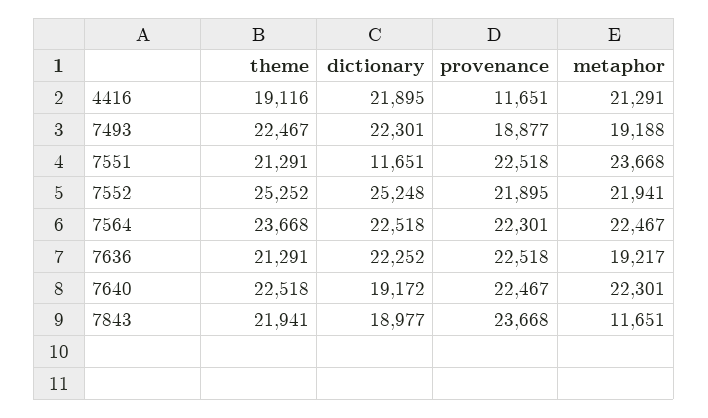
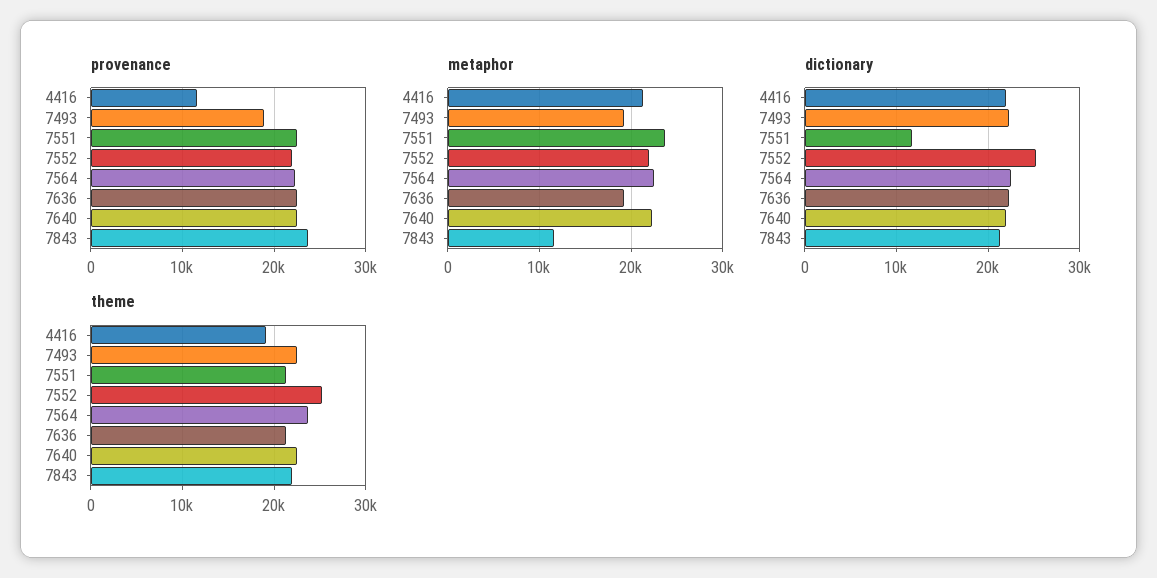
  {
    "theme": {
      "4416": 19116,
      "7493": 22467,
      "7551": 21291,
      "7552": 25252,
      "7564": 23668,
      "7636": 21291,
      "7640": 22518,
      "7843": 21941
    },
    "dictionary": {
      "4416": 21895,
      "7493": 22301,
      "7551": 11651,
      "7552": 25248,
      "7564": 22518,
      "7636": 22252,
-     "7640": 19172,
+     "7640": 22000,
-     "7843": 18977
+     "7843": 21000
    },
    "provenance": {
      "4416": 11651,
      "7493": 18877,
      "7551": 22518,
      "7552": 21895,
      "7564": 22301,
      "7636": 22518,
      "7640": 22467,
      "7843": 23668
    },
    "metaphor": {
      "4416": 21291,
      "7493": 19188,
      "7551": 23668,
      "7552": 21941,
      "7564": 22467,
      "7636": 19217,
      "7640": 22301,
      "7843": 11651
    }
  }

